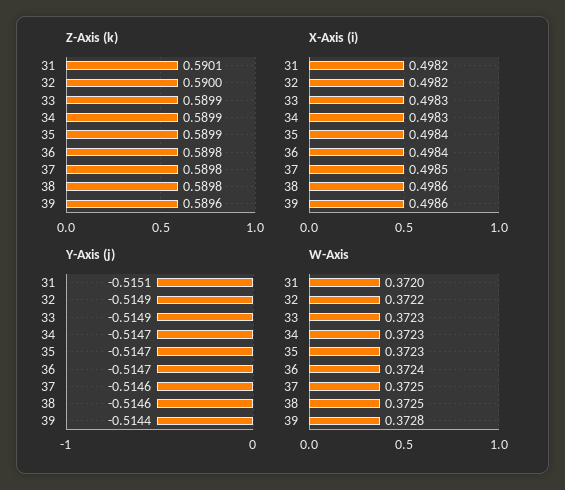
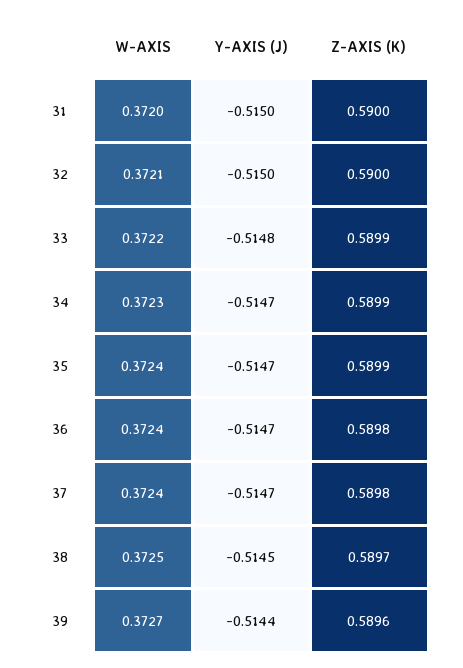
  {
    "Z-Axis (k)": {
-     "31": 0.5901,
+     "31": 0.59,
      "32": 0.59,
      "33": 0.5899,
      "34": 0.5899,
      "35": 0.5899,
      "36": 0.5898,
      "37": 0.5898,
-     "38": 0.5898,
+     "38": 0.5897,
      "39": 0.5896
    },
-   "X-Axis (i)": {
-     "31": 0.4982,
-     "32": 0.4982,
-     "33": 0.4983,
-     "34": 0.4983,
-     "35": 0.4984,
-     "36": 0.4984,
-     "37": 0.4985,
-     "38": 0.4986,
-     "39": 0.4986
-   },
    "Y-Axis (j)": {
-     "31": -0.5151,
+     "31": -0.515,
-     "32": -0.5149,
+     "32": -0.515,
-     "33": -0.5149,
+     "33": -0.5148,
      "34": -0.5147,
      "35": -0.5147,
      "36": -0.5147,
-     "37": -0.5146,
+     "37": -0.5147,
-     "38": -0.5146,
+     "38": -0.5145,
      "39": -0.5144
    },
    "W-Axis": {
      "31": 0.372,
-     "32": 0.3722,
+     "32": 0.3721,
-     "33": 0.3723,
+     "33": 0.3722,
      "34": 0.3723,
-     "35": 0.3723,
+     "35": 0.3724,
      "36": 0.3724,
-     "37": 0.3725,
+     "37": 0.3724,
      "38": 0.3725,
-     "39": 0.3728
+     "39": 0.3727
    }
  }

